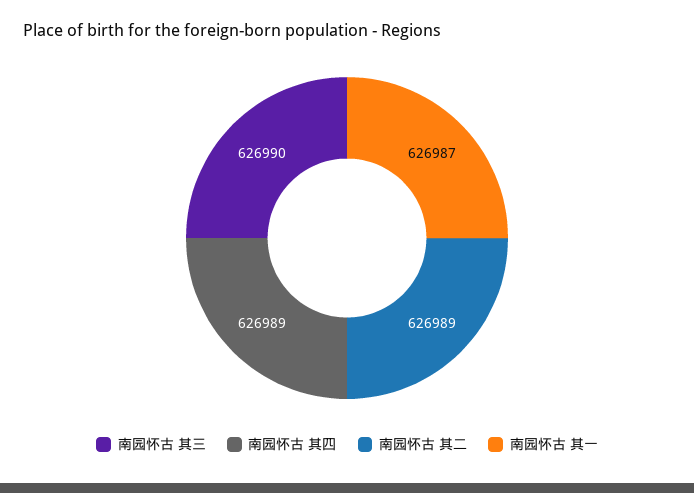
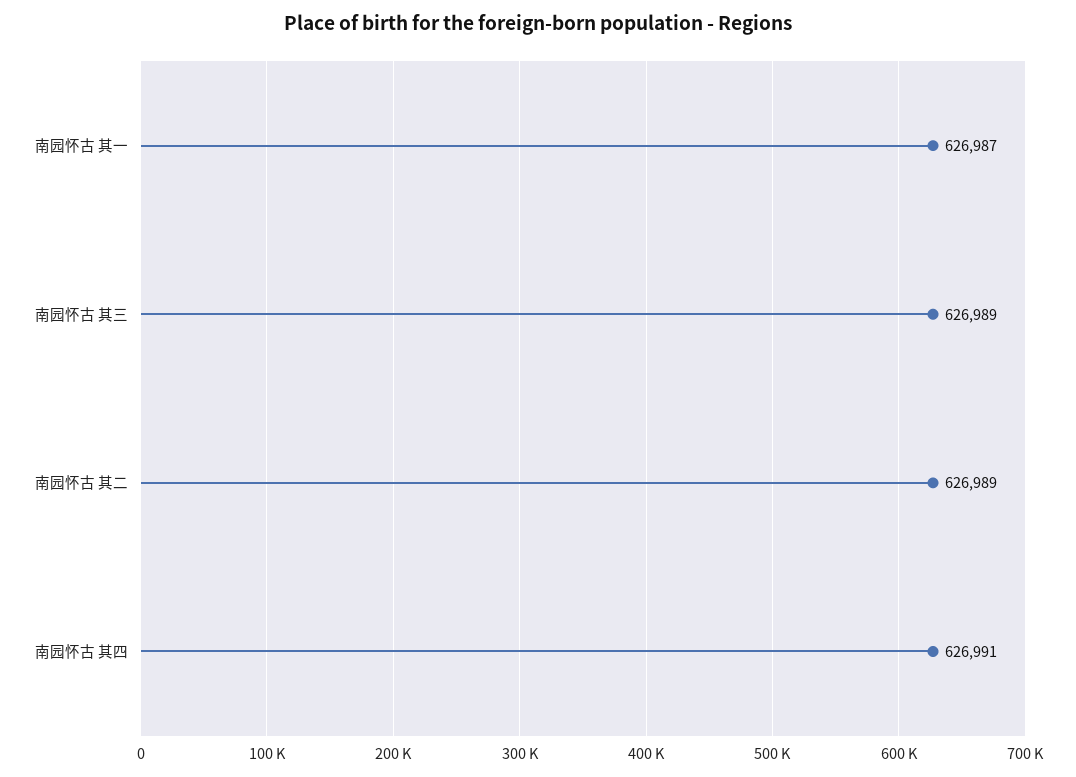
  {
-   "南园怀古 其三": 626990,
+   "南园怀古 其三": 626989,
-   "南园怀古 其四": 626989,
+   "南园怀古 其四": 626991,
    "南园怀古 其二": 626989,
    "南园怀古 其一": 626987
  }

